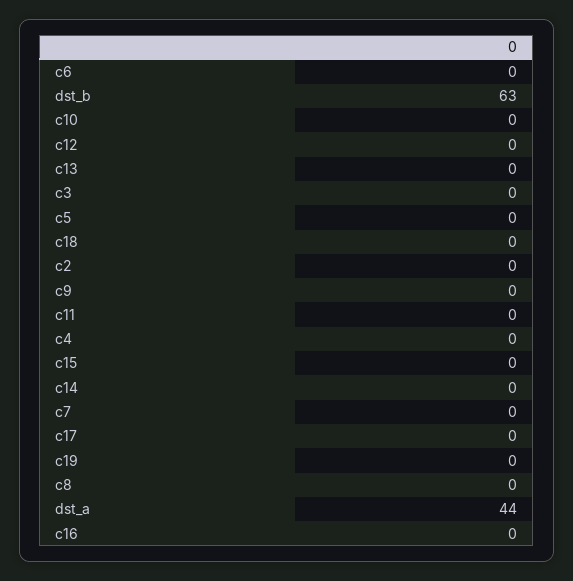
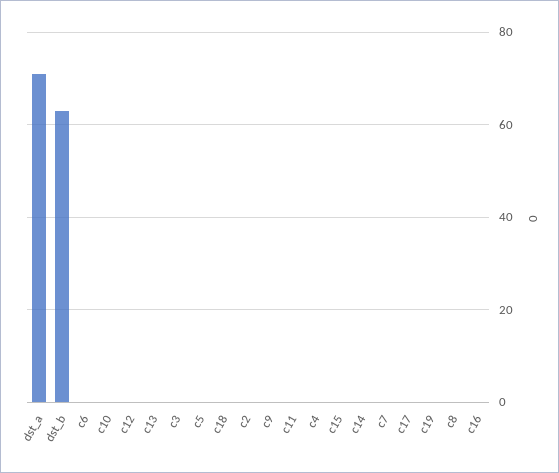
  {
    "c6": 0,
    "dst_b": 63,
    "c10": 0,
    "c12": 0,
    "c13": 0,
    "c3": 0,
    "c5": 0,
    "c18": 0,
    "c2": 0,
    "c9": 0,
    "c11": 0,
    "c4": 0,
    "c15": 0,
    "c14": 0,
    "c7": 0,
    "c17": 0,
    "c19": 0,
    "c8": 0,
-   "dst_a": 44,
+   "dst_a": 70,
    "c16": 0
  }

